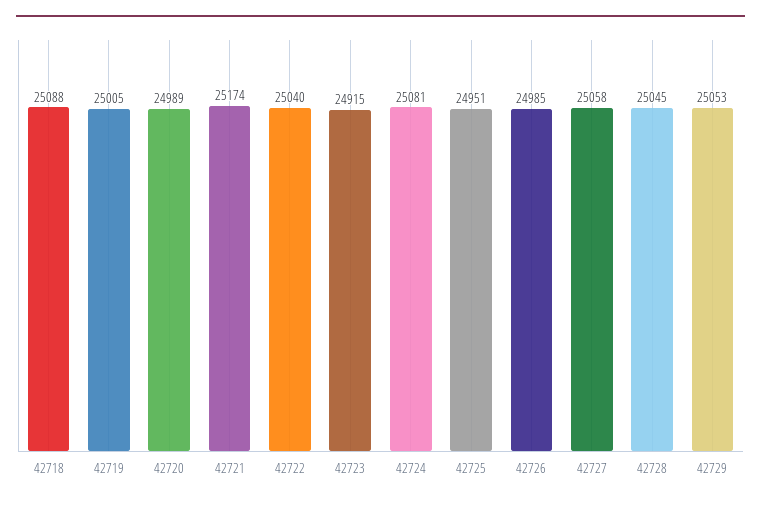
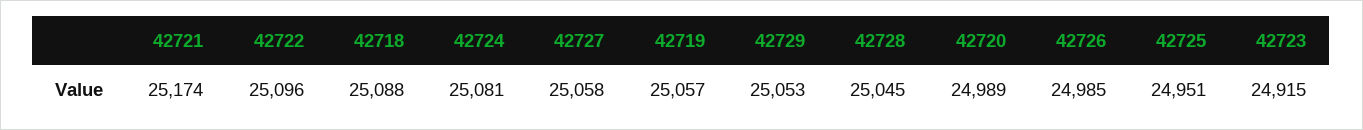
  {
    "42718": 25088,
-   "42719": 25005,
+   "42719": 25057,
    "42720": 24989,
    "42721": 25174,
-   "42722": 25040,
+   "42722": 25096,
    "42723": 24915,
    "42724": 25081,
    "42725": 24951,
    "42726": 24985,
    "42727": 25058,
    "42728": 25045,
    "42729": 25053
  }

